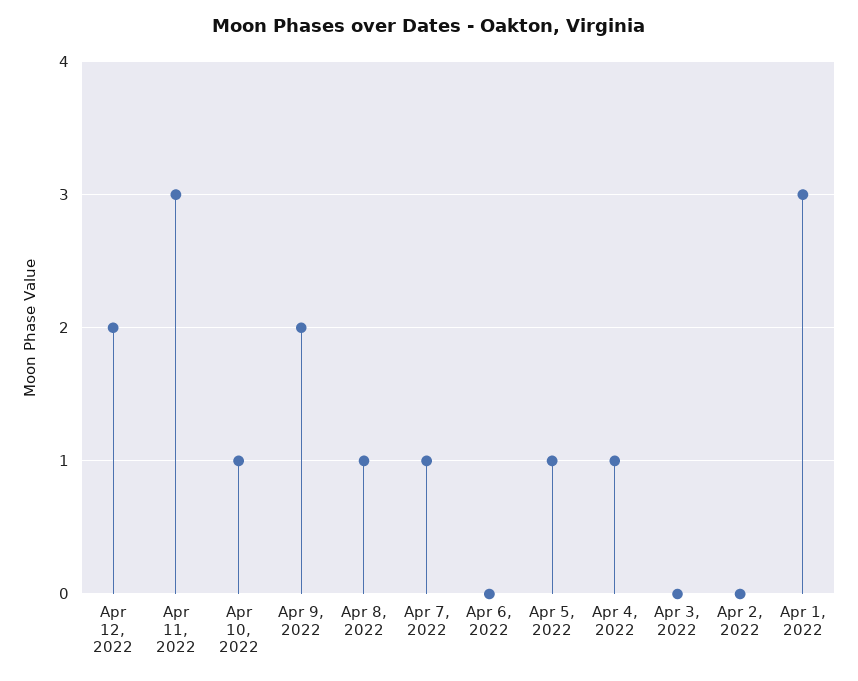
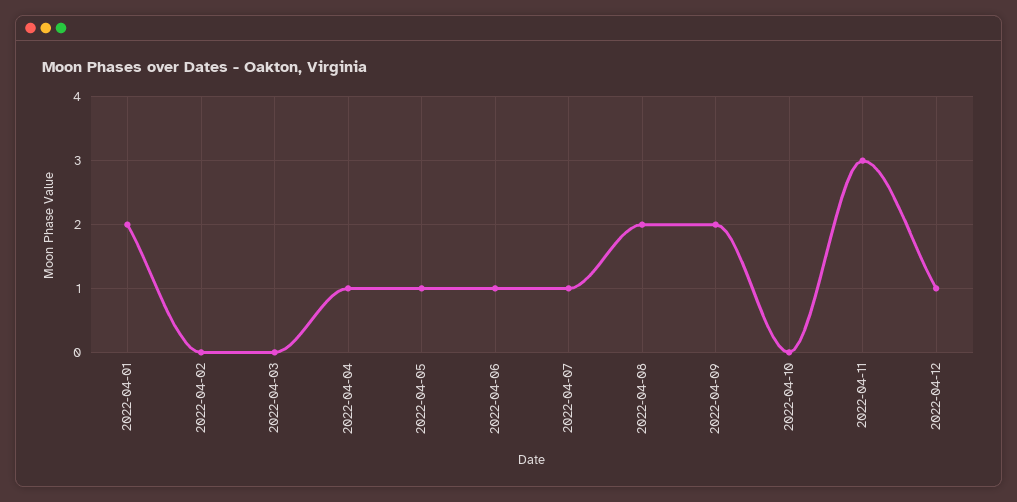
  {
-   "Apr 12, 2022": 2,
+   "Apr 12, 2022": 1,
    "Apr 11, 2022": 3,
-   "Apr 10, 2022": 1,
+   "Apr 10, 2022": 0,
    "Apr 9, 2022": 2,
-   "Apr 8, 2022": 1,
+   "Apr 8, 2022": 2,
    "Apr 7, 2022": 1,
-   "Apr 6, 2022": 0,
+   "Apr 6, 2022": 1,
    "Apr 5, 2022": 1,
    "Apr 4, 2022": 1,
    "Apr 3, 2022": 0,
    "Apr 2, 2022": 0,
-   "Apr 1, 2022": 3
+   "Apr 1, 2022": 2
  }

